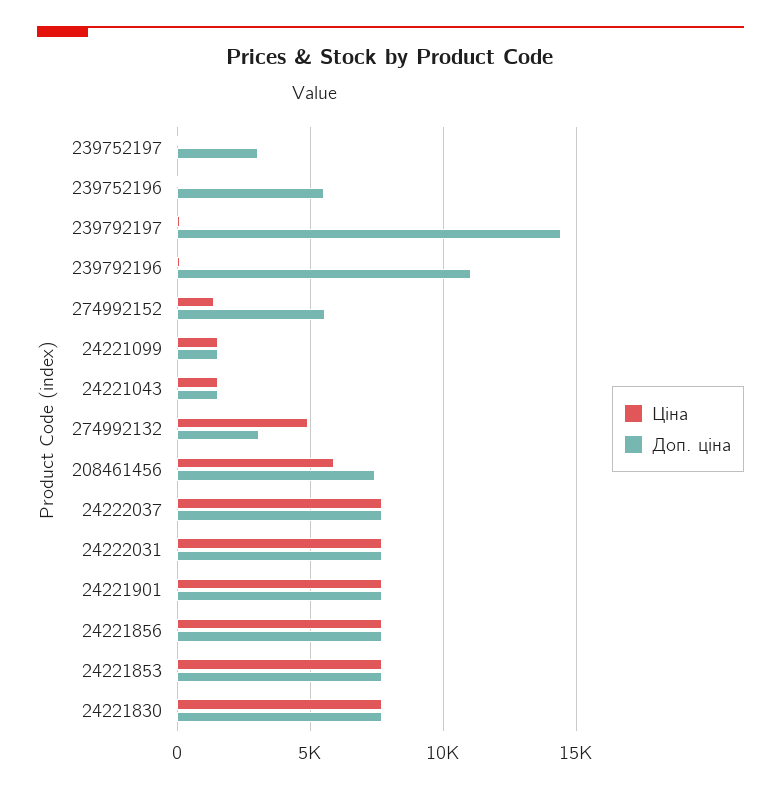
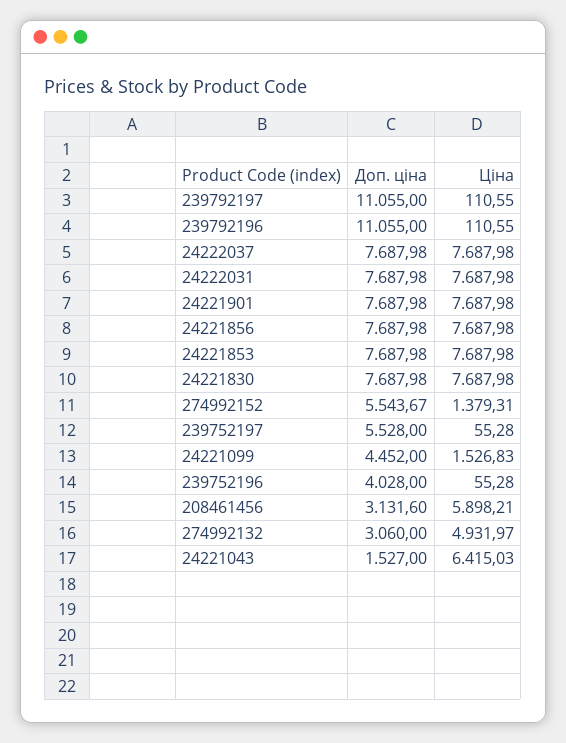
  {
    "Ціна": {
      "239752197": 55.28,
      "239752196": 55.28,
      "239792197": 110.55,
      "239792196": 110.55,
      "274992152": 1379.31,
      "24221099": 1526.83,
-     "24221043": 1500,
+     "24221043": 6415.03,
      "274992132": 4931.97,
      "208461456": 5898.21,
      "24222037": 7687.98,
      "24222031": 7687.98,
      "24221901": 7687.98,
      "24221856": 7687.98,
      "24221853": 7687.98,
      "24221830": 7687.98
    },
    "Доп. ціна": {
-     "239752197": 3000,
+     "239752197": 5528,
-     "239752196": 5500,
+     "239752196": 4028,
-     "239792197": 14500,
+     "239792197": 11055,
      "239792196": 11055,
      "274992152": 5543.67,
-     "24221099": 1500,
+     "24221099": 4452,
      "24221043": 1527,
      "274992132": 3060,
-     "208461456": 7500,
+     "208461456": 3131.6,
      "24222037": 7687.98,
      "24222031": 7687.98,
      "24221901": 7687.98,
      "24221856": 7687.98,
      "24221853": 7687.98,
      "24221830": 7687.98
    }
  }

